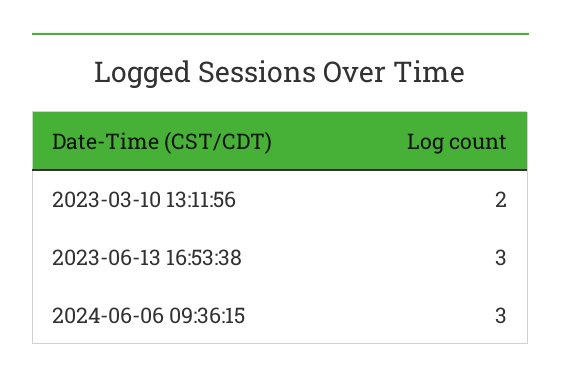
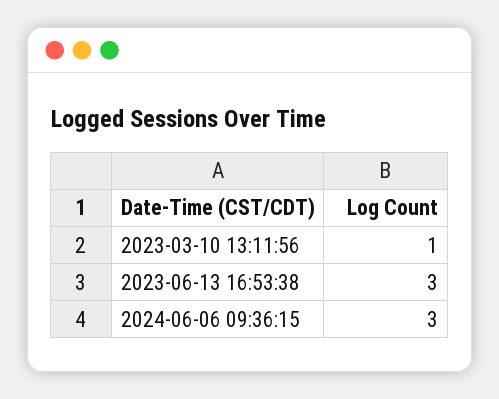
  {
-   "2023-03-10 13:11:56": 2,
+   "2023-03-10 13:11:56": 1,
    "2023-06-13 16:53:38": 3,
    "2024-06-06 09:36:15": 3
  }

